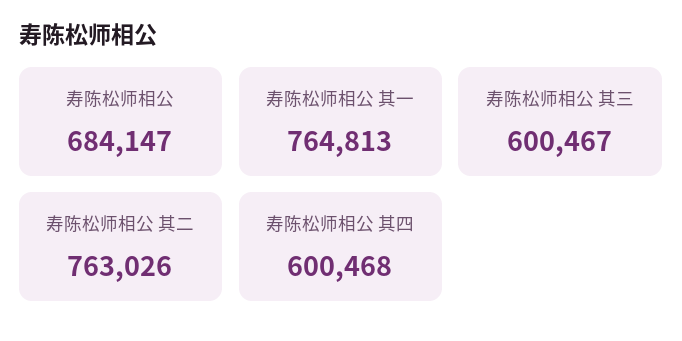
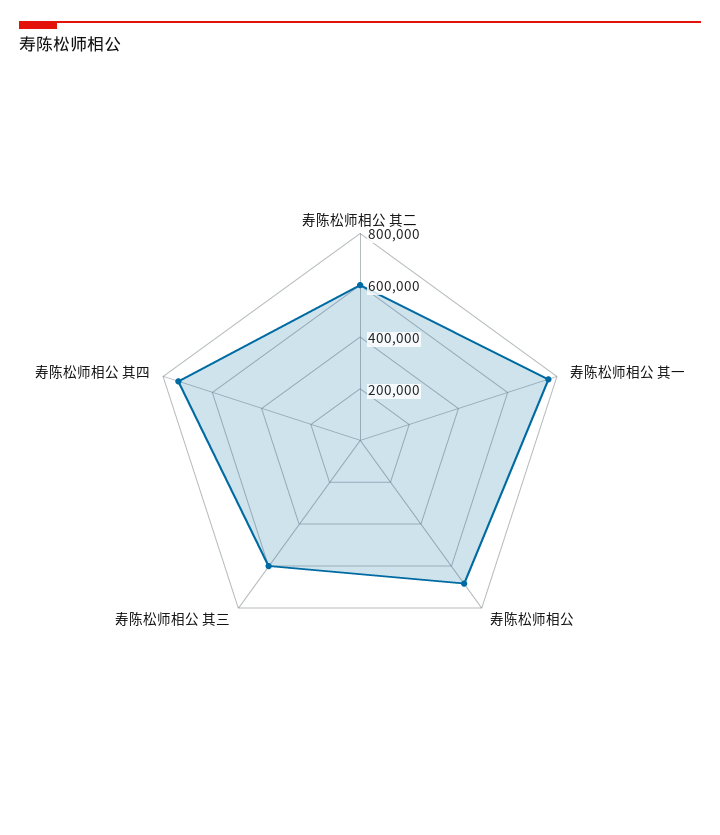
  {
    "寿陈松师相公": 684147,
    "寿陈松师相公 其一": 764813,
    "寿陈松师相公 其三": 600467,
-   "寿陈松师相公 其二": 763026,
+   "寿陈松师相公 其二": 600000,
-   "寿陈松师相公 其四": 600468
+   "寿陈松师相公 其四": 750000
  }

